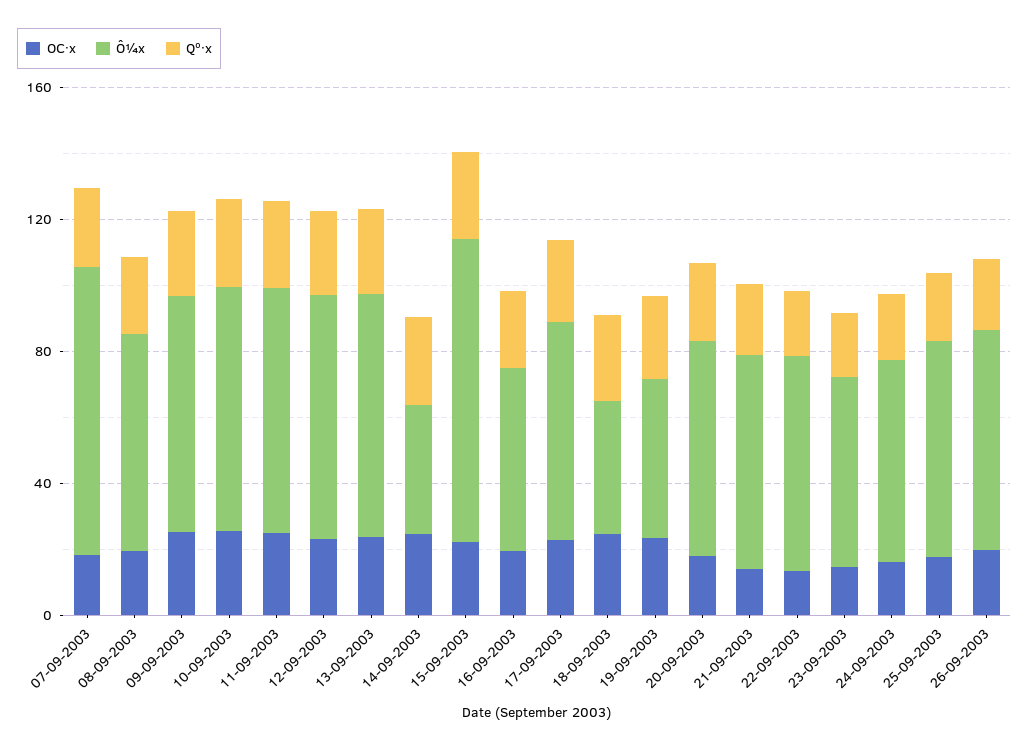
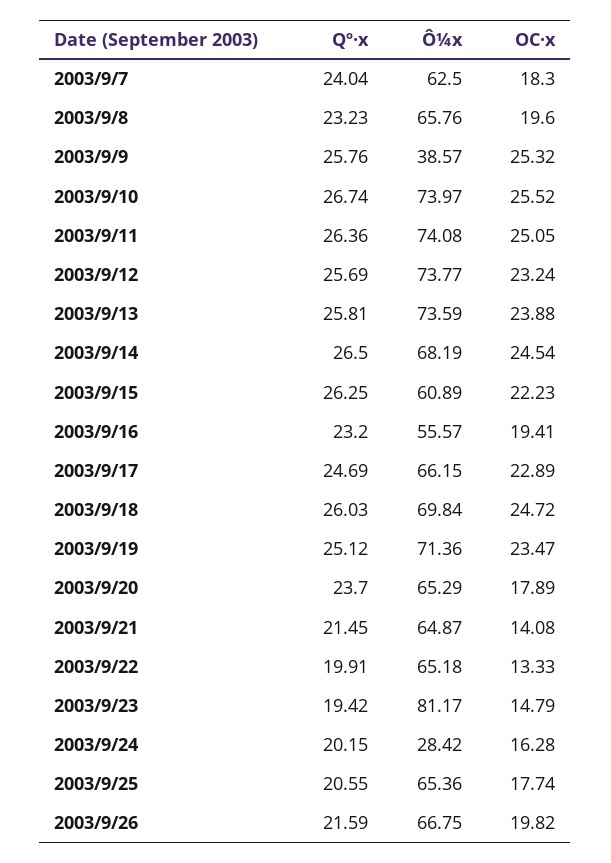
  {
    "OC·x": {
      "07-09-2003": 18.3,
      "08-09-2003": 19.6,
      "09-09-2003": 25.32,
      "10-09-2003": 25.52,
      "11-09-2003": 25.05,
      "12-09-2003": 23.24,
      "13-09-2003": 23.88,
      "14-09-2003": 24.54,
      "15-09-2003": 22.23,
      "16-09-2003": 19.41,
      "17-09-2003": 22.89,
      "18-09-2003": 24.72,
      "19-09-2003": 23.47,
      "20-09-2003": 17.89,
      "21-09-2003": 14.08,
      "22-09-2003": 13.33,
      "23-09-2003": 14.79,
      "24-09-2003": 16.28,
      "25-09-2003": 17.74,
      "26-09-2003": 19.82
    },
    "Ô¼x": {
-     "07-09-2003": 90,
+     "07-09-2003": 62.5,
      "08-09-2003": 65.76,
-     "09-09-2003": 70,
+     "09-09-2003": 38.57,
      "10-09-2003": 73.97,
      "11-09-2003": 74.08,
      "12-09-2003": 73.77,
      "13-09-2003": 73.59,
-     "14-09-2003": 40,
+     "14-09-2003": 68.19,
-     "15-09-2003": 90,
+     "15-09-2003": 60.89,
      "16-09-2003": 55.57,
      "17-09-2003": 66.15,
-     "18-09-2003": 40,
+     "18-09-2003": 69.84,
-     "19-09-2003": 50,
+     "19-09-2003": 71.36,
      "20-09-2003": 65.29,
      "21-09-2003": 64.87,
      "22-09-2003": 65.18,
-     "23-09-2003": 60,
+     "23-09-2003": 81.17,
-     "24-09-2003": 60,
+     "24-09-2003": 28.42,
      "25-09-2003": 65.36,
      "26-09-2003": 66.75
    },
    "Qº·x": {
      "07-09-2003": 24.04,
      "08-09-2003": 23.23,
      "09-09-2003": 25.76,
      "10-09-2003": 26.74,
      "11-09-2003": 26.36,
      "12-09-2003": 25.69,
      "13-09-2003": 25.81,
      "14-09-2003": 26.5,
      "15-09-2003": 26.25,
      "16-09-2003": 23.2,
      "17-09-2003": 24.69,
      "18-09-2003": 26.03,
      "19-09-2003": 25.12,
      "20-09-2003": 23.7,
      "21-09-2003": 21.45,
      "22-09-2003": 19.91,
      "23-09-2003": 19.42,
      "24-09-2003": 20.15,
      "25-09-2003": 20.55,
      "26-09-2003": 21.59
    }
  }

